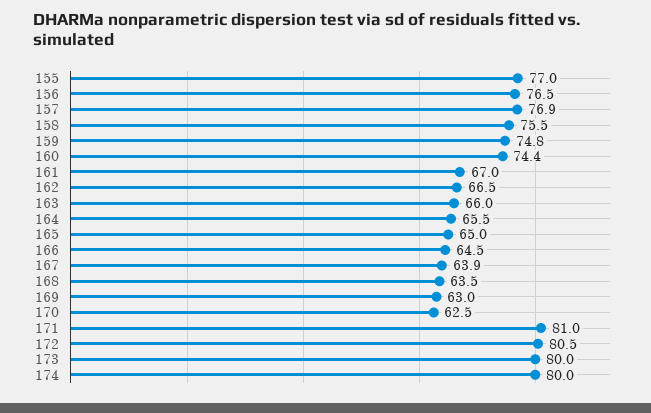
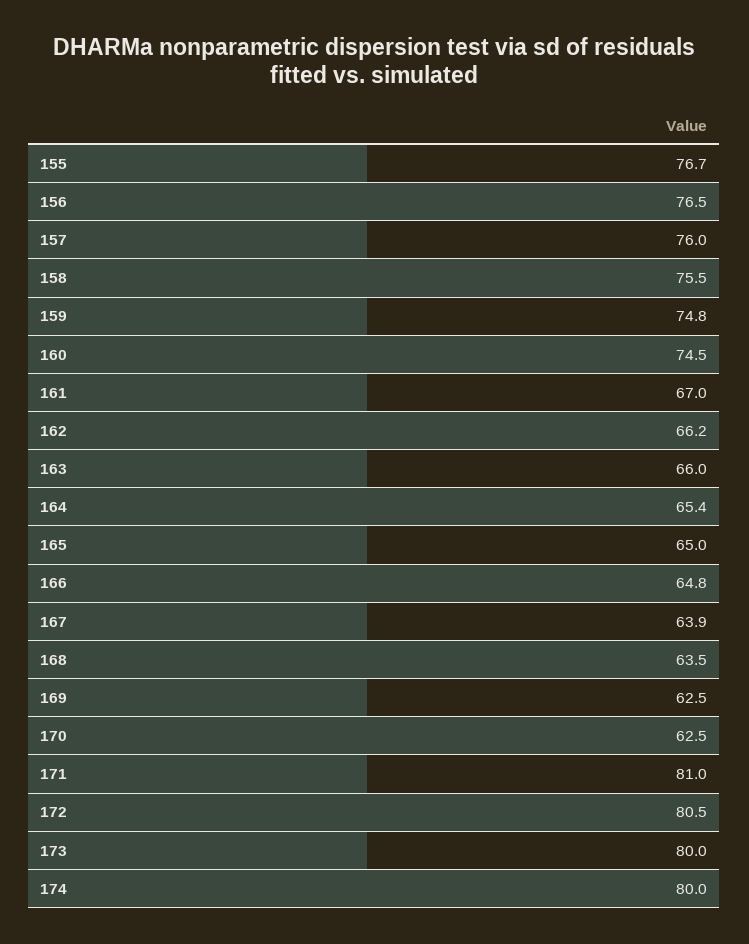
  {
-   "155": 77,
+   "155": 76.7,
    "156": 76.5,
-   "157": 76.9,
+   "157": 76,
    "158": 75.5,
    "159": 74.8,
-   "160": 74.4,
+   "160": 74.5,
    "161": 67,
-   "162": 66.5,
+   "162": 66.2,
    "163": 66,
-   "164": 65.5,
+   "164": 65.4,
    "165": 65,
-   "166": 64.5,
+   "166": 64.8,
    "167": 63.9,
    "168": 63.5,
-   "169": 63,
+   "169": 62.5,
    "170": 62.5,
    "171": 81,
    "172": 80.5,
    "173": 80,
    "174": 80
  }

